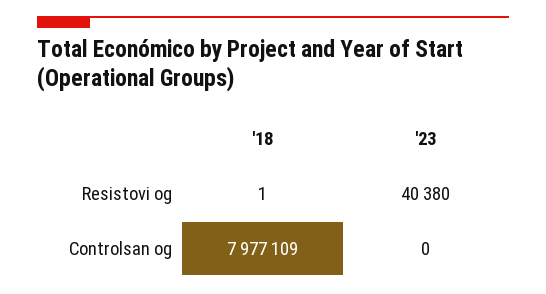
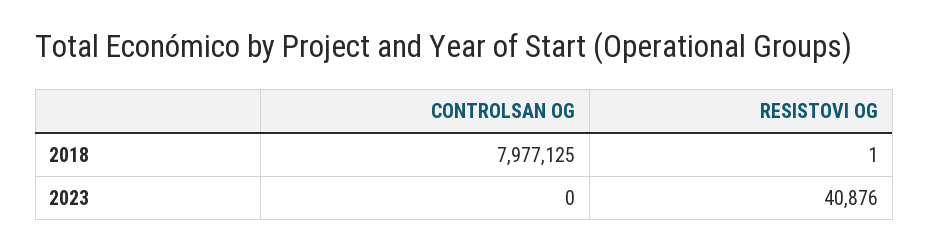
  {
    "'18": {
      "Resistovi og": 1,
-     "Controlsan og": 7977109
+     "Controlsan og": 7977125
    },
    "'23": {
-     "Resistovi og": 40380,
+     "Resistovi og": 40876,
      "Controlsan og": 0
    }
  }

